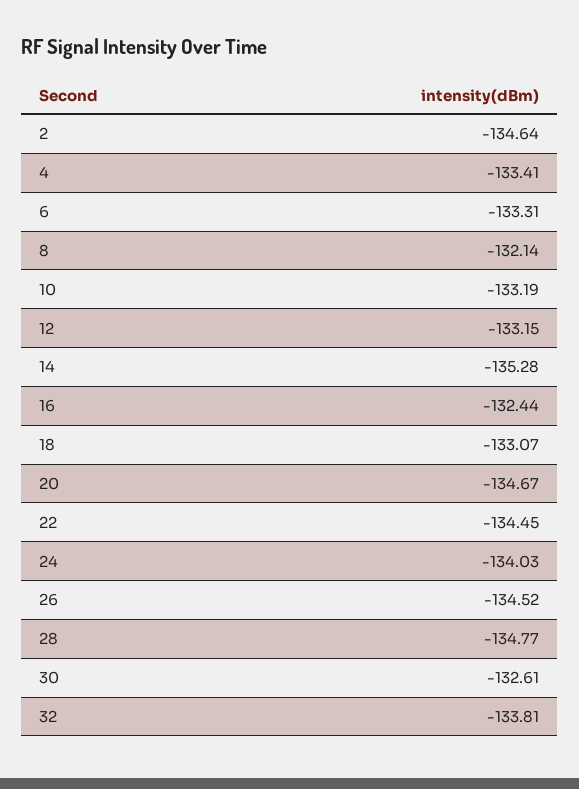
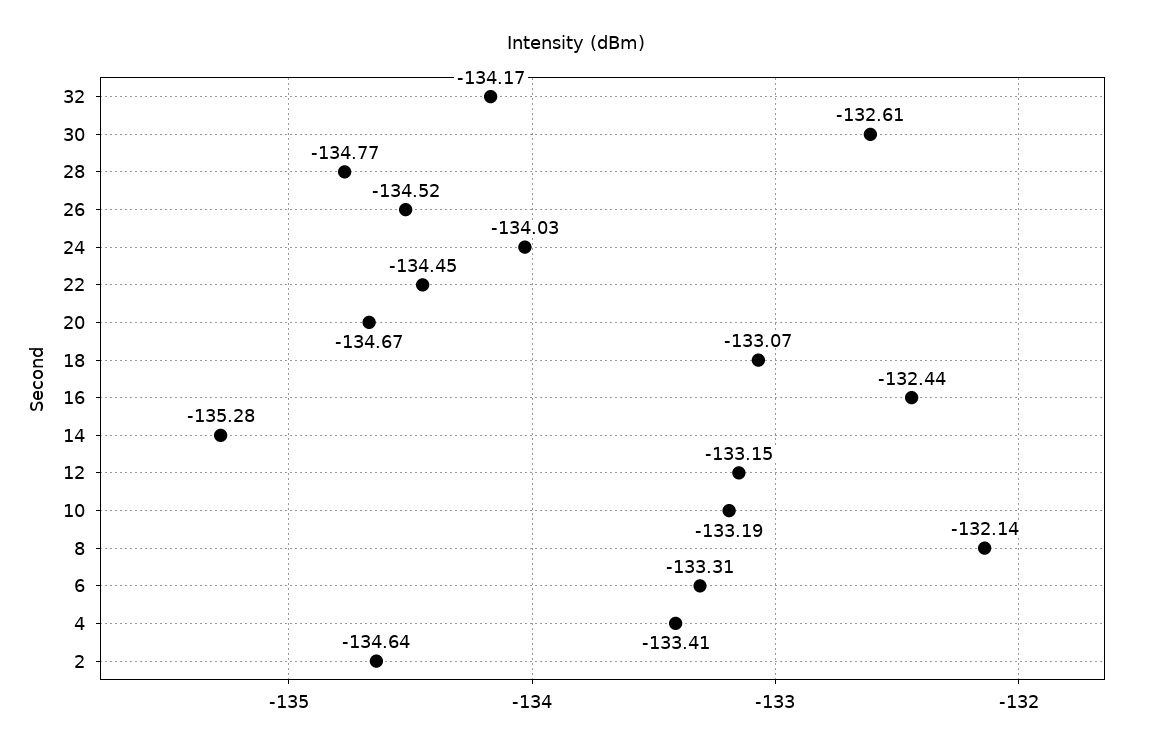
  {
    "2": -134.64,
    "4": -133.41,
    "6": -133.31,
    "8": -132.14,
    "10": -133.19,
    "12": -133.15,
    "14": -135.28,
    "16": -132.44,
    "18": -133.07,
    "20": -134.67,
    "22": -134.45,
    "24": -134.03,
    "26": -134.52,
    "28": -134.77,
    "30": -132.61,
-   "32": -133.81
+   "32": -134.17
  }

